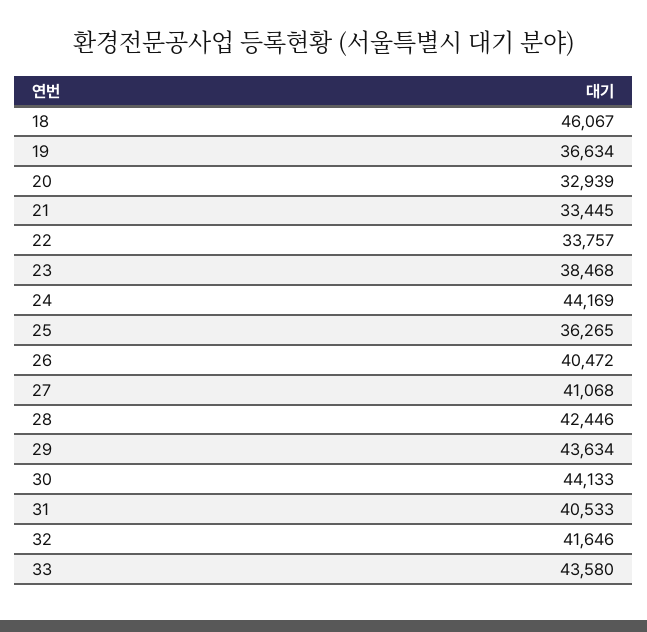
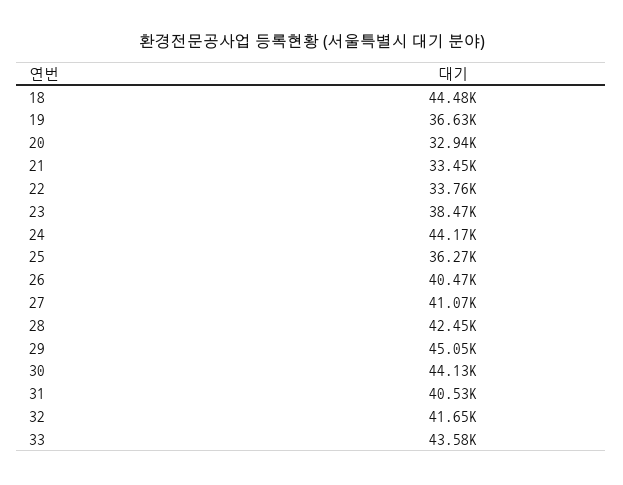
  {
-   "18": 46067,
+   "18": 44480,
    "19": 36634,
    "20": 32939,
    "21": 33445,
    "22": 33757,
    "23": 38468,
    "24": 44169,
    "25": 36265,
    "26": 40472,
    "27": 41068,
    "28": 42446,
-   "29": 43634,
+   "29": 45050,
    "30": 44133,
    "31": 40533,
    "32": 41646,
    "33": 43580
  }

